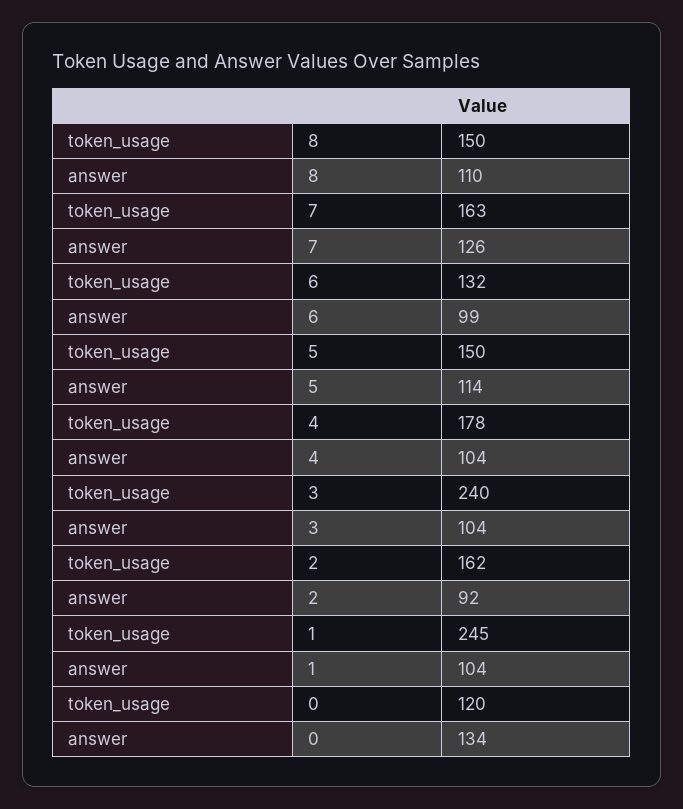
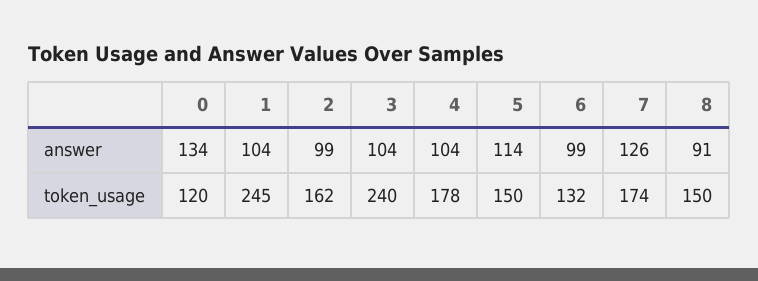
  {
    "token_usage": {
      "8": 150,
-     "7": 163,
+     "7": 174,
      "6": 132,
      "5": 150,
      "4": 178,
      "3": 240,
      "2": 162,
      "1": 245,
      "0": 120
    },
    "answer": {
-     "8": 110,
+     "8": 91,
      "7": 126,
      "6": 99,
      "5": 114,
      "4": 104,
      "3": 104,
-     "2": 92,
+     "2": 99,
      "1": 104,
      "0": 134
    }
  }

